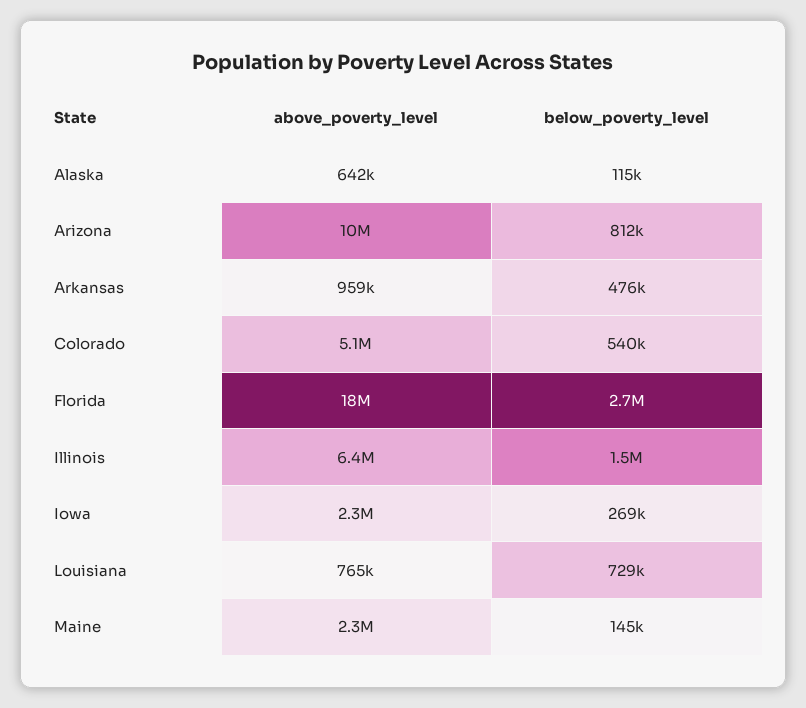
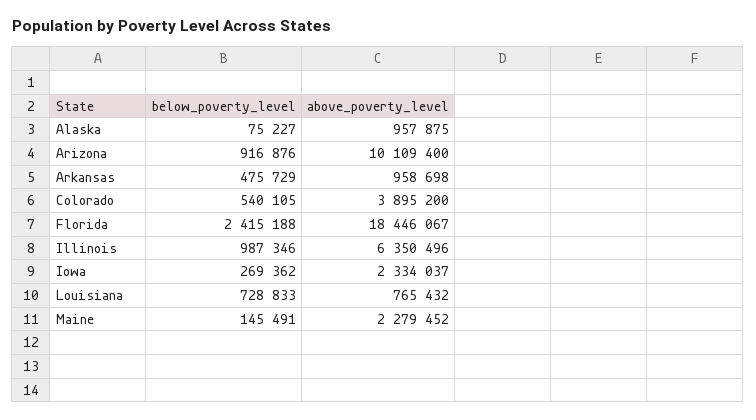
  {
    "above_poverty_level": {
-     "Alaska": 642000,
+     "Alaska": 957875,
      "Arizona": 10109400,
      "Arkansas": 958698,
-     "Colorado": 5100000,
+     "Colorado": 3895200,
      "Florida": 18446067,
      "Illinois": 6350496,
      "Iowa": 2334037,
      "Louisiana": 765432,
      "Maine": 2279452
    },
    "below_poverty_level": {
-     "Alaska": 115000,
+     "Alaska": 75227,
-     "Arizona": 812000,
+     "Arizona": 916876,
      "Arkansas": 475729,
      "Colorado": 540105,
-     "Florida": 2700000,
+     "Florida": 2415188,
-     "Illinois": 1500000,
+     "Illinois": 987346,
      "Iowa": 269362,
      "Louisiana": 728833,
      "Maine": 145491
    }
  }

